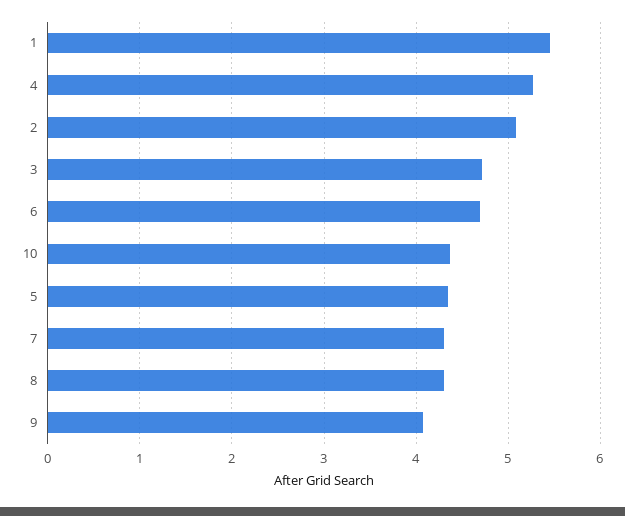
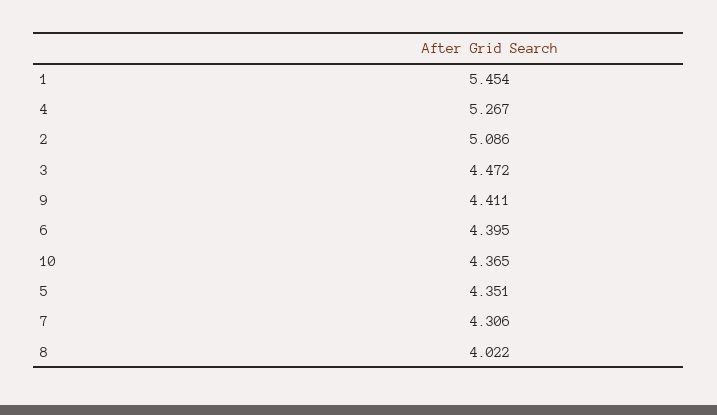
  {
    "1": 5.454,
    "4": 5.267,
    "2": 5.086,
-   "3": 4.7,
+   "3": 4.472,
-   "6": 4.7,
+   "6": 4.395,
    "10": 4.365,
    "5": 4.351,
    "7": 4.306,
-   "8": 4.3,
+   "8": 4.022,
-   "9": 4.1
+   "9": 4.411
  }

